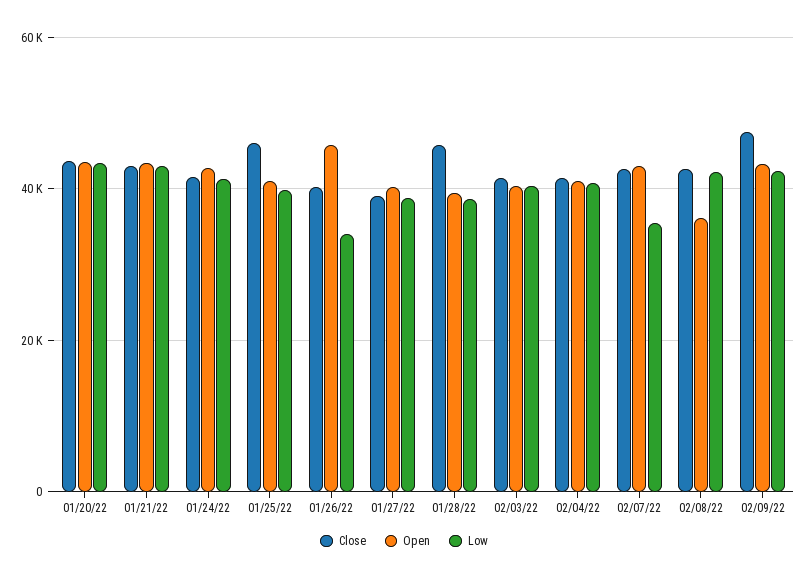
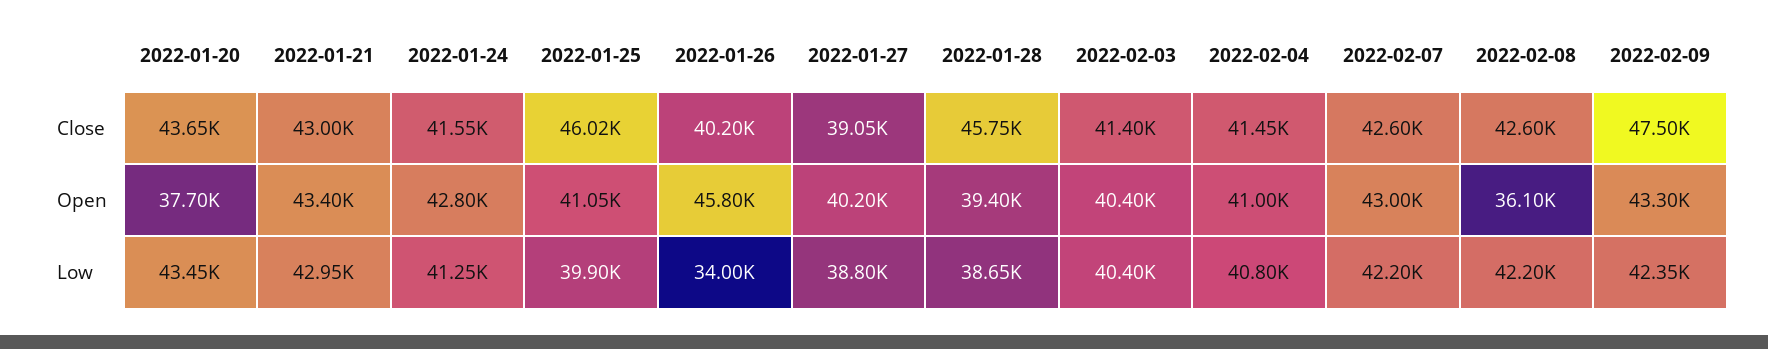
  {
    "Close": {
      "01/20/22": 43650,
      "01/21/22": 43000,
      "01/24/22": 41550,
      "01/25/22": 46020,
      "01/26/22": 40200,
      "01/27/22": 39050,
      "01/28/22": 45750,
      "02/03/22": 41400,
      "02/04/22": 41450,
      "02/07/22": 42600,
      "02/08/22": 42600,
      "02/09/22": 47500
    },
    "Open": {
-     "01/20/22": 44000,
+     "01/20/22": 37700,
      "01/21/22": 43400,
      "01/24/22": 42800,
      "01/25/22": 41050,
      "01/26/22": 45800,
      "01/27/22": 40200,
      "01/28/22": 39400,
      "02/03/22": 40400,
      "02/04/22": 41000,
      "02/07/22": 43000,
      "02/08/22": 36100,
      "02/09/22": 43300
    },
    "Low": {
      "01/20/22": 43450,
      "01/21/22": 42950,
      "01/24/22": 41250,
      "01/25/22": 39900,
      "01/26/22": 34000,
      "01/27/22": 38800,
      "01/28/22": 38650,
      "02/03/22": 40400,
      "02/04/22": 40800,
-     "02/07/22": 36000,
+     "02/07/22": 42200,
      "02/08/22": 42200,
      "02/09/22": 42350
    }
  }

